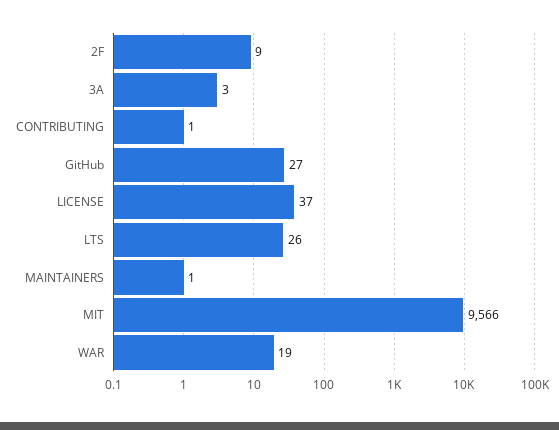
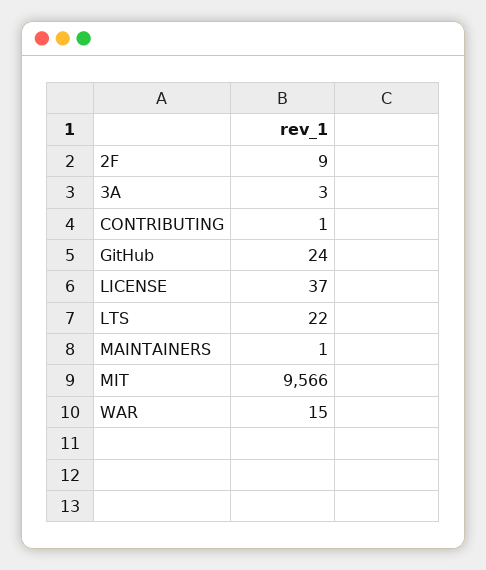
  {
    "2F": 9,
    "3A": 3,
    "CONTRIBUTING": 1,
-   "GitHub": 27,
+   "GitHub": 24,
    "LICENSE": 37,
-   "LTS": 26,
+   "LTS": 22,
    "MAINTAINERS": 1,
    "MIT": 9566,
-   "WAR": 19
+   "WAR": 15
  }

